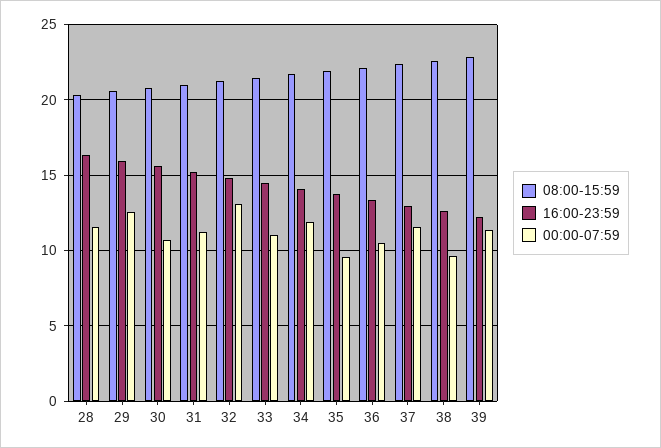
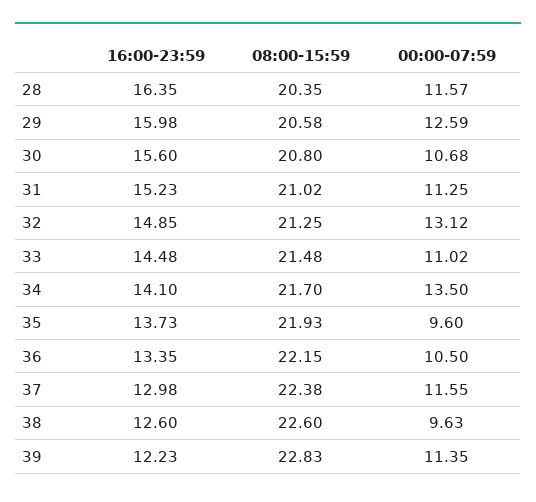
  {
    "08:00-15:59": {
      "28": 20.35,
      "29": 20.58,
      "30": 20.8,
      "31": 21.02,
      "32": 21.25,
      "33": 21.48,
      "34": 21.7,
      "35": 21.93,
      "36": 22.15,
      "37": 22.38,
      "38": 22.6,
      "39": 22.83
    },
    "16:00-23:59": {
      "28": 16.35,
      "29": 15.98,
      "30": 15.6,
      "31": 15.23,
      "32": 14.85,
      "33": 14.48,
      "34": 14.1,
      "35": 13.73,
      "36": 13.35,
      "37": 12.98,
      "38": 12.6,
      "39": 12.23
    },
    "00:00-07:59": {
      "28": 11.57,
      "29": 12.59,
      "30": 10.68,
      "31": 11.25,
      "32": 13.12,
      "33": 11.02,
-     "34": 12,
+     "34": 13.5,
      "35": 9.6,
      "36": 10.5,
      "37": 11.55,
      "38": 9.63,
      "39": 11.35
    }
  }

